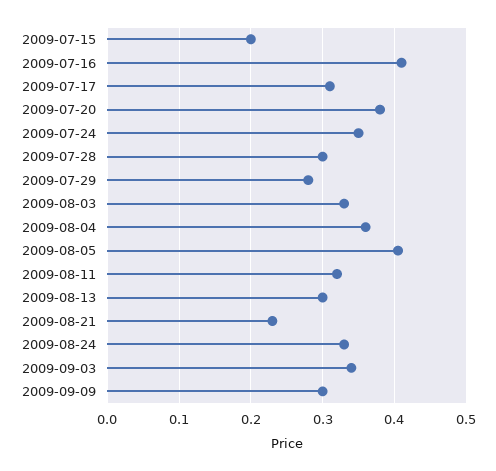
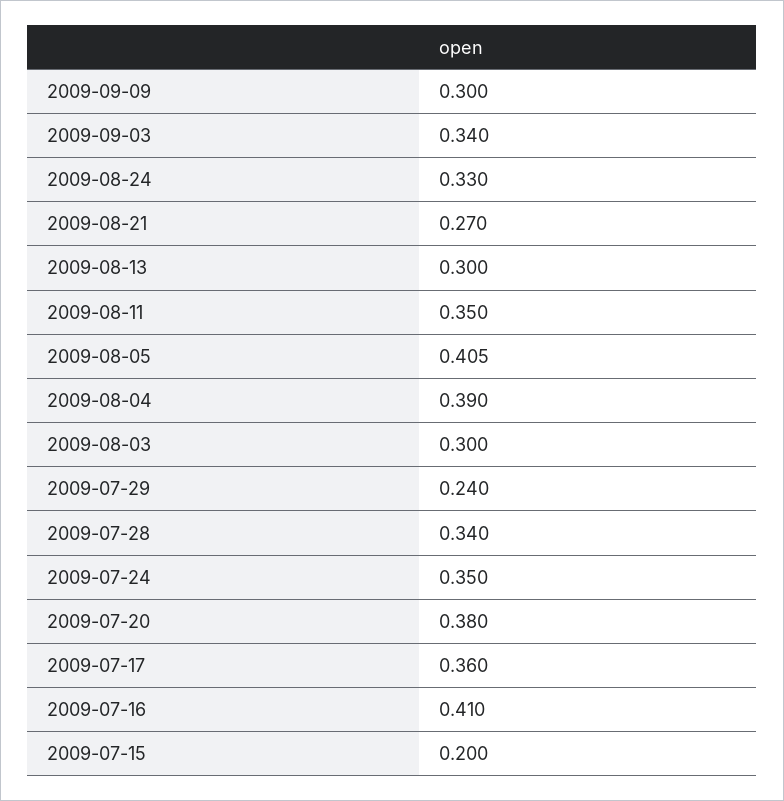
  {
    "2009-07-15": 0.2,
    "2009-07-16": 0.41,
-   "2009-07-17": 0.31,
+   "2009-07-17": 0.36,
    "2009-07-20": 0.38,
    "2009-07-24": 0.35,
-   "2009-07-28": 0.3,
+   "2009-07-28": 0.34,
-   "2009-07-29": 0.28,
+   "2009-07-29": 0.24,
-   "2009-08-03": 0.33,
+   "2009-08-03": 0.3,
-   "2009-08-04": 0.36,
+   "2009-08-04": 0.39,
    "2009-08-05": 0.405,
-   "2009-08-11": 0.32,
+   "2009-08-11": 0.35,
    "2009-08-13": 0.3,
-   "2009-08-21": 0.23,
+   "2009-08-21": 0.27,
    "2009-08-24": 0.33,
    "2009-09-03": 0.34,
    "2009-09-09": 0.3
  }

